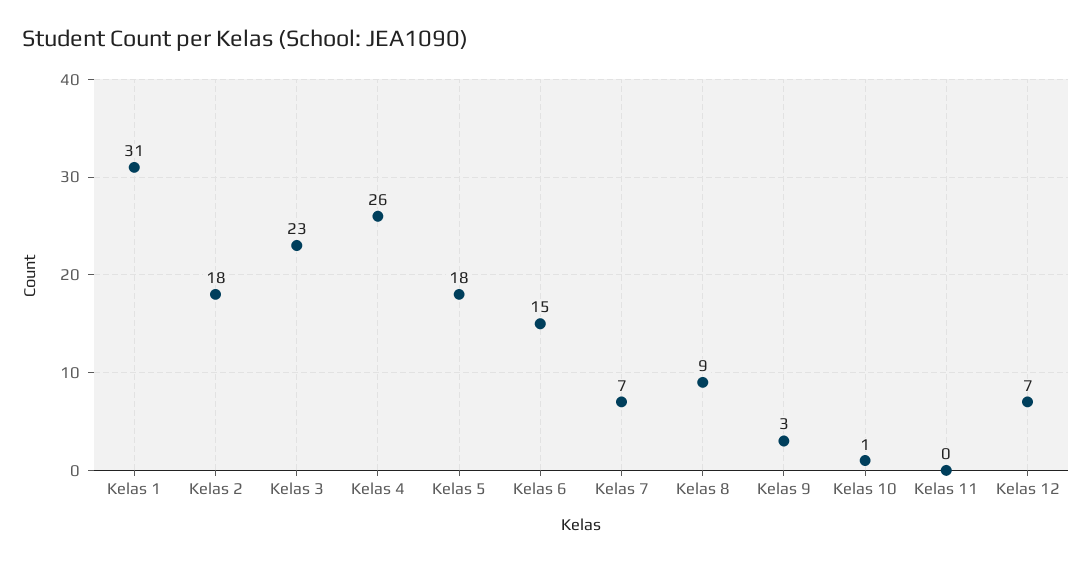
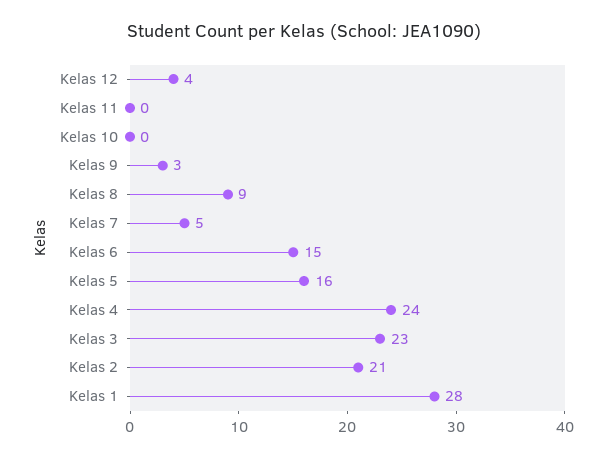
  {
-   "Kelas 1": 31,
+   "Kelas 1": 28,
-   "Kelas 2": 18,
+   "Kelas 2": 21,
    "Kelas 3": 23,
-   "Kelas 4": 26,
+   "Kelas 4": 24,
-   "Kelas 5": 18,
+   "Kelas 5": 16,
    "Kelas 6": 15,
-   "Kelas 7": 7,
+   "Kelas 7": 5,
    "Kelas 8": 9,
    "Kelas 9": 3,
-   "Kelas 10": 1,
+   "Kelas 10": 0,
    "Kelas 11": 0,
-   "Kelas 12": 7
+   "Kelas 12": 4
  }

